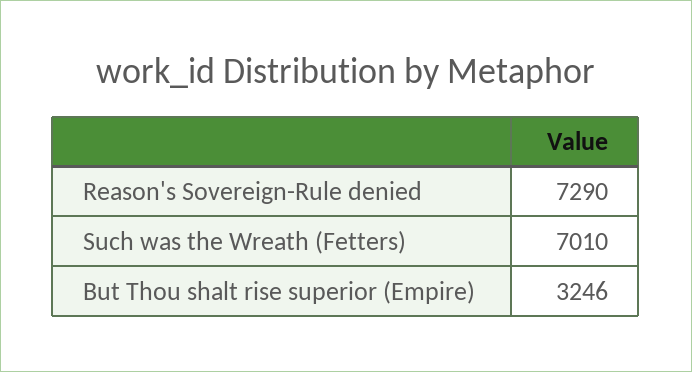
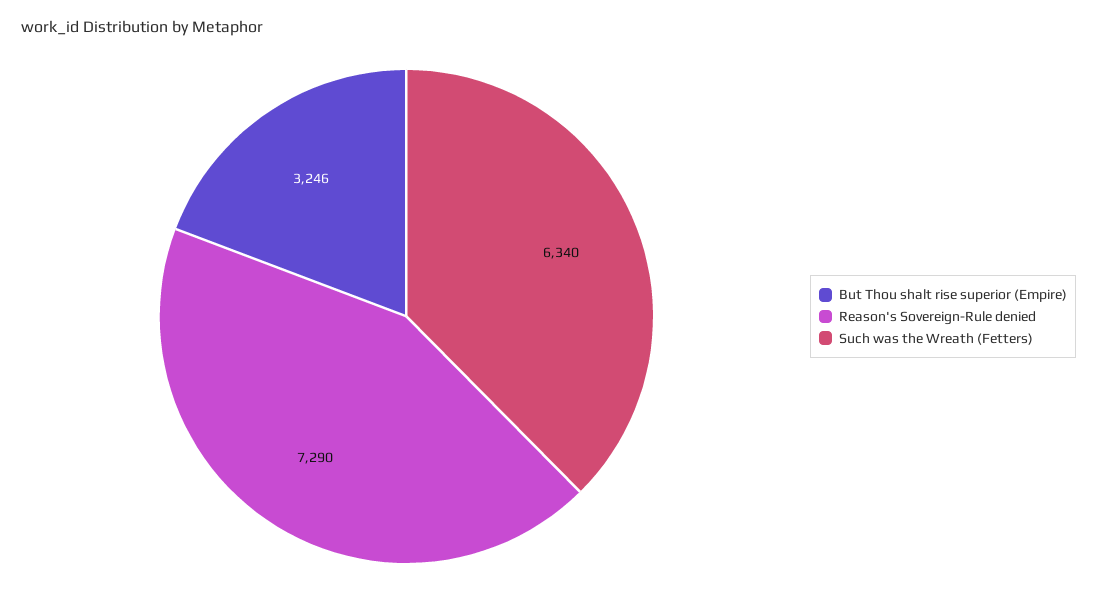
  {
    "Reason's Sovereign-Rule denied": 7290,
-   "Such was the Wreath (Fetters)": 7010,
+   "Such was the Wreath (Fetters)": 6340,
    "But Thou shalt rise superior (Empire)": 3246
  }

